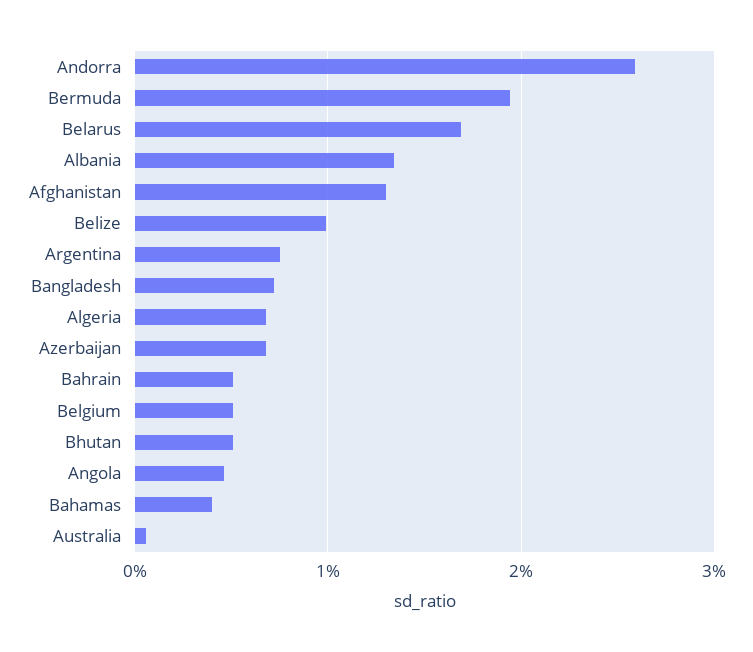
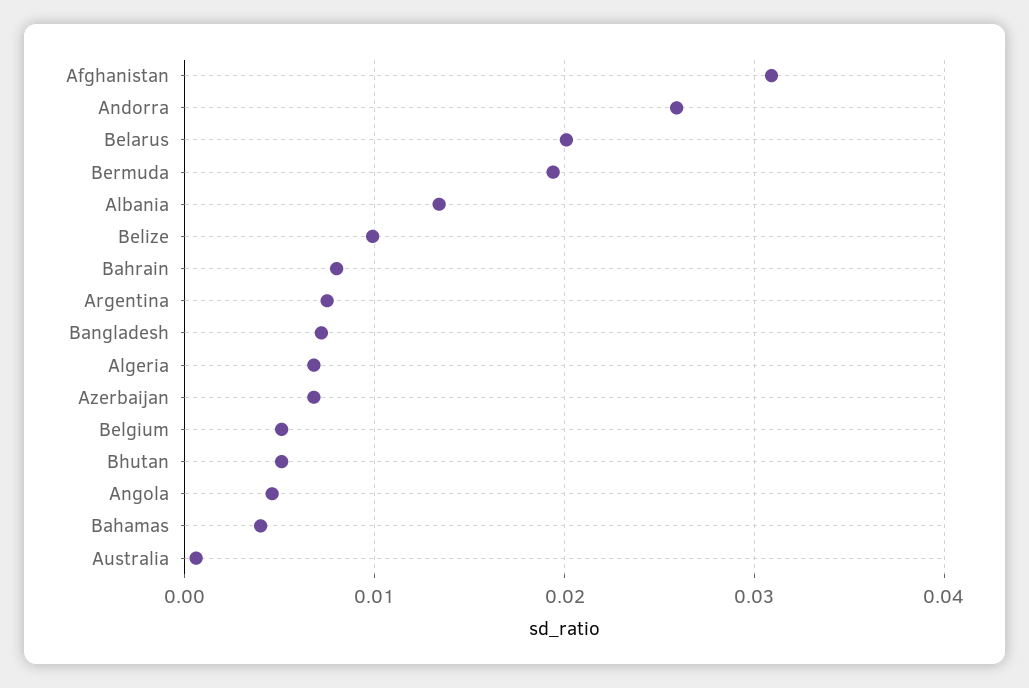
  {
    "Andorra": 0.026,
    "Bermuda": 0.019,
-   "Belarus": 0.017,
+   "Belarus": 0.02,
    "Albania": 0.013,
-   "Afghanistan": 0.013,
+   "Afghanistan": 0.031,
    "Belize": 0.01,
    "Argentina": 0.008,
    "Bangladesh": 0.007,
    "Algeria": 0.007,
    "Azerbaijan": 0.007,
-   "Bahrain": 0.005,
+   "Bahrain": 0.008,
    "Belgium": 0.005,
    "Bhutan": 0.005,
    "Angola": 0.005,
    "Bahamas": 0.004,
    "Australia": 0.001
  }

